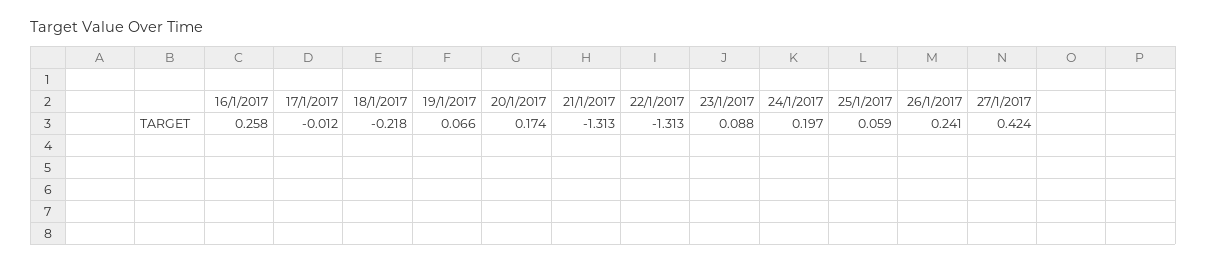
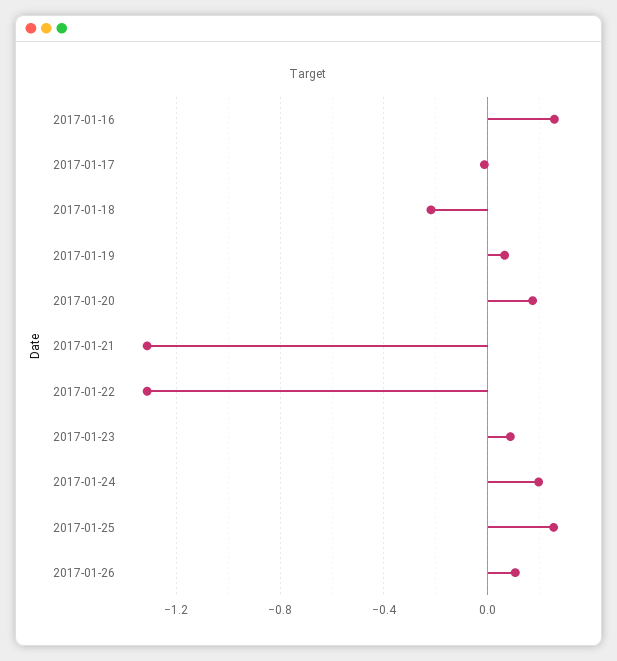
  {
    "16/1/2017": 0.258,
    "17/1/2017": -0.012,
    "18/1/2017": -0.218,
    "19/1/2017": 0.066,
    "20/1/2017": 0.174,
    "21/1/2017": -1.313,
    "22/1/2017": -1.313,
    "23/1/2017": 0.088,
    "24/1/2017": 0.197,
-   "25/1/2017": 0.059,
+   "25/1/2017": 0.25,
-   "26/1/2017": 0.241,
+   "26/1/2017": 0.1
-   "27/1/2017": 0.424
  }

